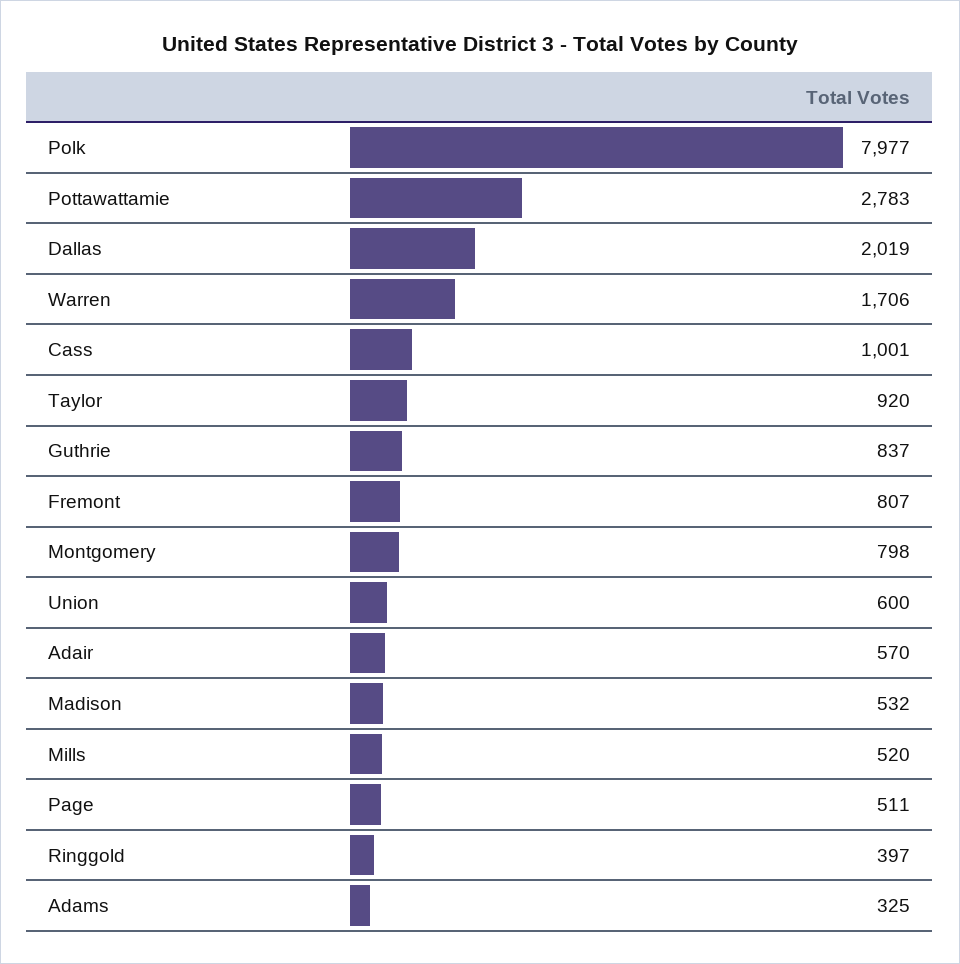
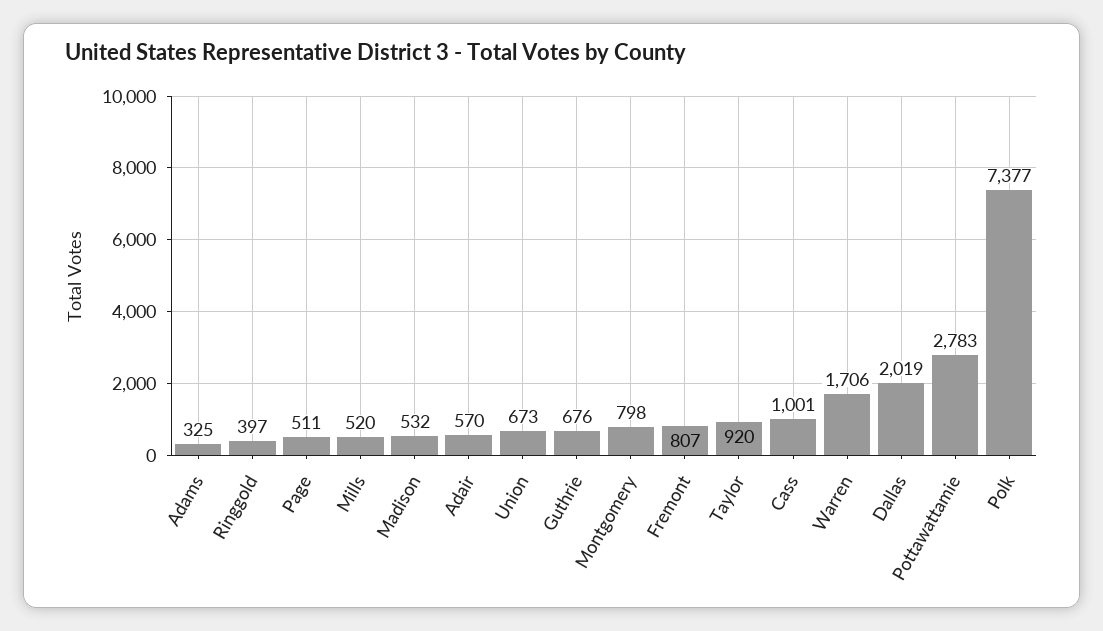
  {
-   "Polk": 7977,
+   "Polk": 7377,
    "Pottawattamie": 2783,
    "Dallas": 2019,
    "Warren": 1706,
    "Cass": 1001,
    "Taylor": 920,
-   "Guthrie": 837,
+   "Guthrie": 676,
    "Fremont": 807,
    "Montgomery": 798,
-   "Union": 600,
+   "Union": 673,
    "Adair": 570,
    "Madison": 532,
    "Mills": 520,
    "Page": 511,
    "Ringgold": 397,
    "Adams": 325
  }

